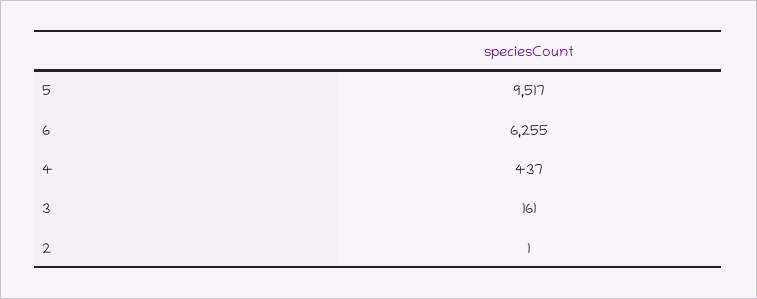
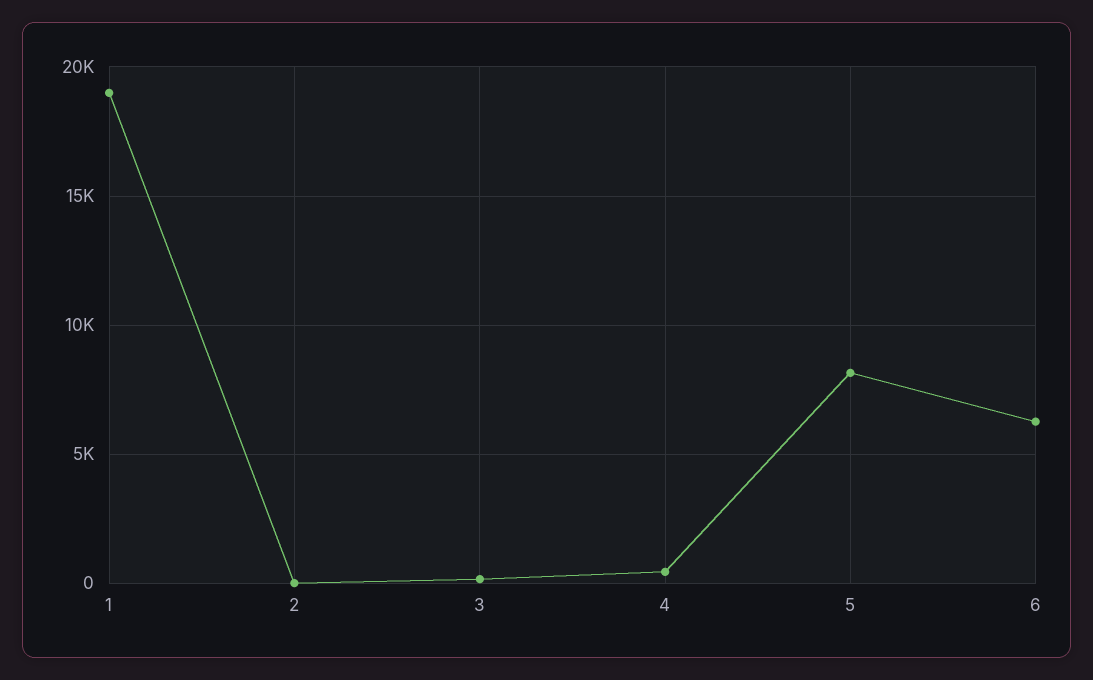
  {
-   "5": 9517,
+   "5": 8000,
    "6": 6255,
    "4": 437,
    "3": 161,
-   "2": 1
+   "2": 1,
+   "1": 19000
  }

